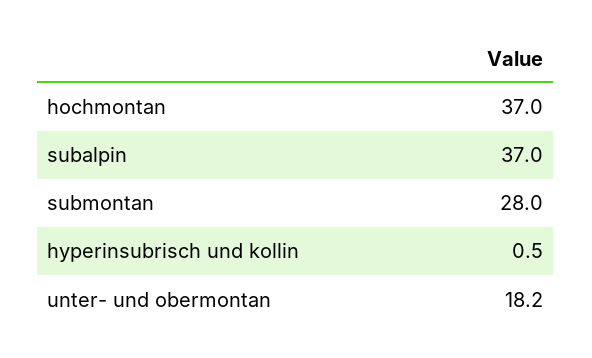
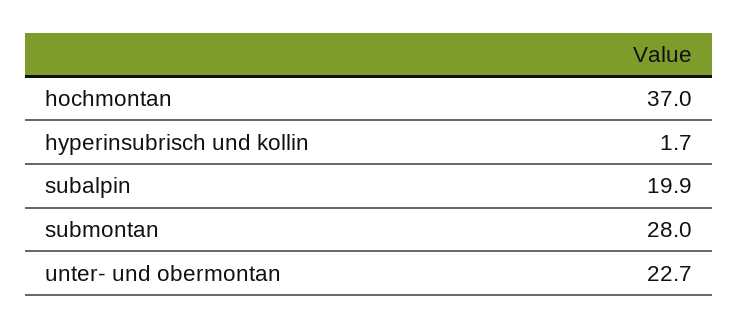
  {
    "hochmontan": 37,
-   "subalpin": 37,
+   "subalpin": 19.9,
    "submontan": 28,
-   "hyperinsubrisch und kollin": 0.5,
+   "hyperinsubrisch und kollin": 1.7,
-   "unter- und obermontan": 18.2
+   "unter- und obermontan": 22.7
  }

